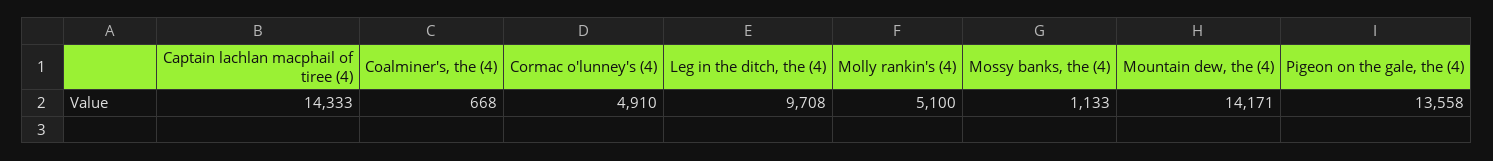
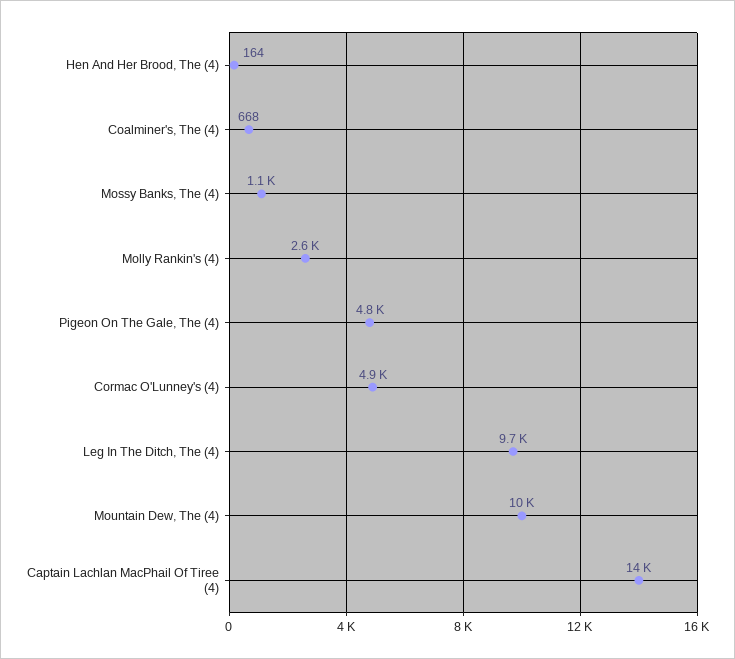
  {
    "Captain lachlan macphail of tiree (4)": 14333,
    "Coalminer's, the (4)": 668,
    "Cormac o'lunney's (4)": 4910,
    "Leg in the ditch, the (4)": 9708,
-   "Molly rankin's (4)": 5100,
+   "Molly rankin's (4)": 2600,
    "Mossy banks, the (4)": 1133,
-   "Mountain dew, the (4)": 14171,
+   "Mountain dew, the (4)": 10000,
-   "Pigeon on the gale, the (4)": 13558
+   "Pigeon on the gale, the (4)": 4800,
+   "Hen And Her Brood, The (4)": 164
  }

